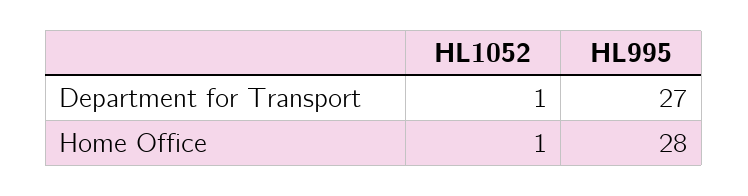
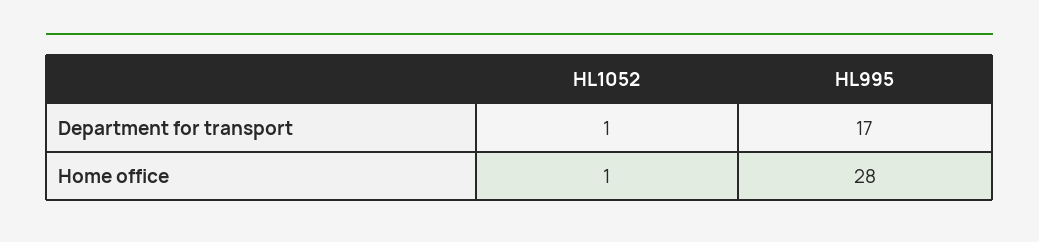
  {
    "HL1052": {
      "Department for Transport": 1,
      "Home Office": 1
    },
    "HL995": {
-     "Department for Transport": 27,
+     "Department for Transport": 17,
      "Home Office": 28
    }
  }

